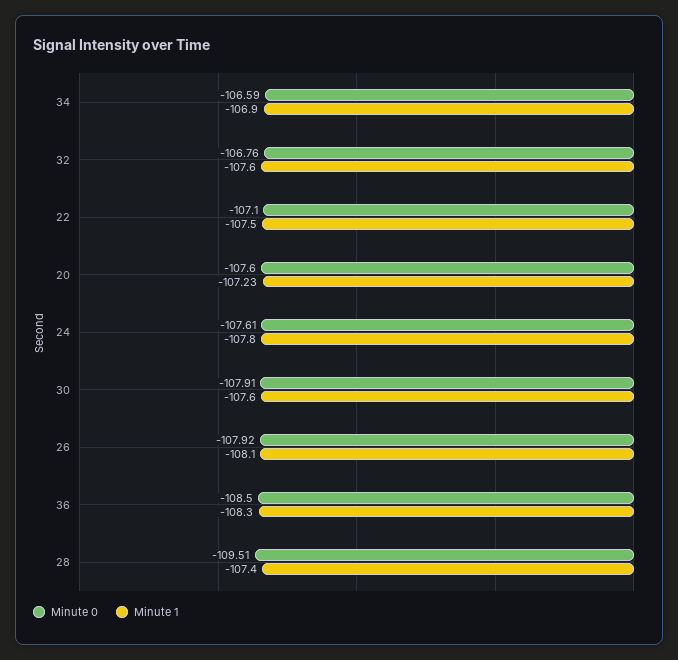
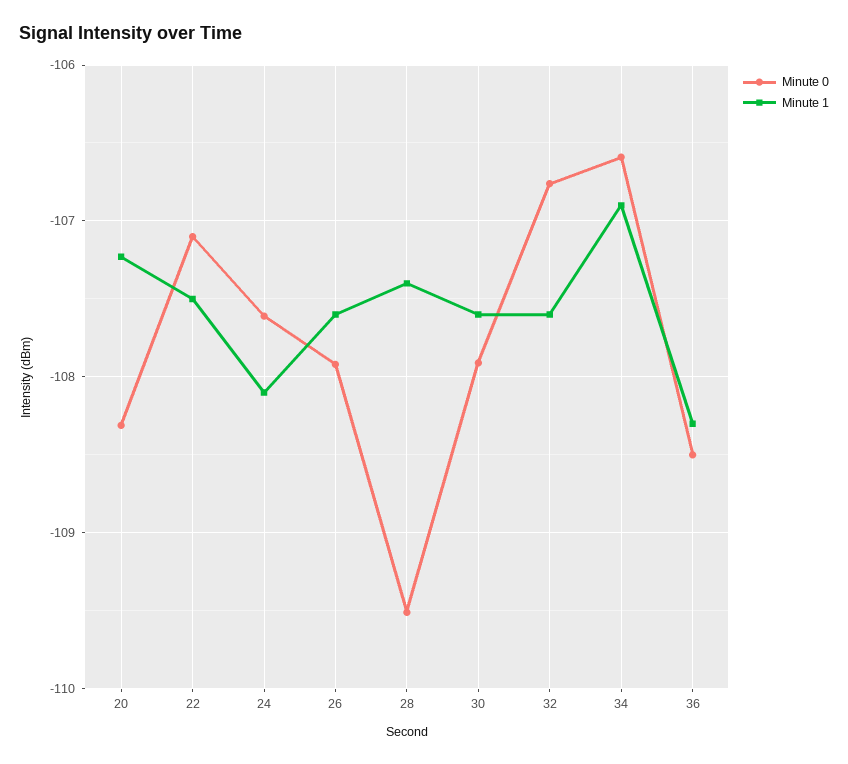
  {
    "Minute 0": {
      "34": -106.59,
      "32": -106.76,
      "22": -107.1,
-     "20": -107.6,
+     "20": -108.3,
      "24": -107.61,
      "30": -107.91,
      "26": -107.92,
      "36": -108.5,
      "28": -109.51
    },
    "Minute 1": {
      "34": -106.9,
      "32": -107.6,
      "22": -107.5,
      "20": -107.23,
-     "24": -107.8,
+     "24": -108.1,
      "30": -107.6,
-     "26": -108.1,
+     "26": -107.6,
      "36": -108.3,
      "28": -107.4
    }
  }

